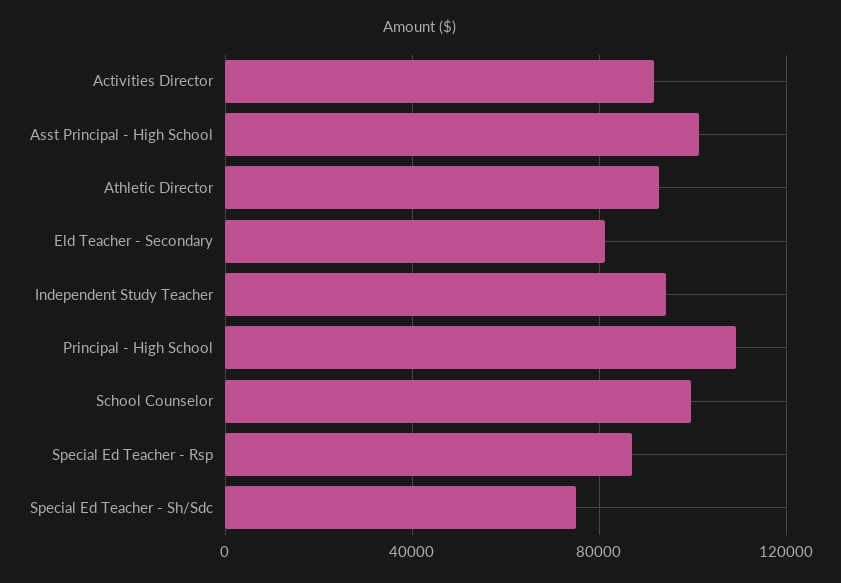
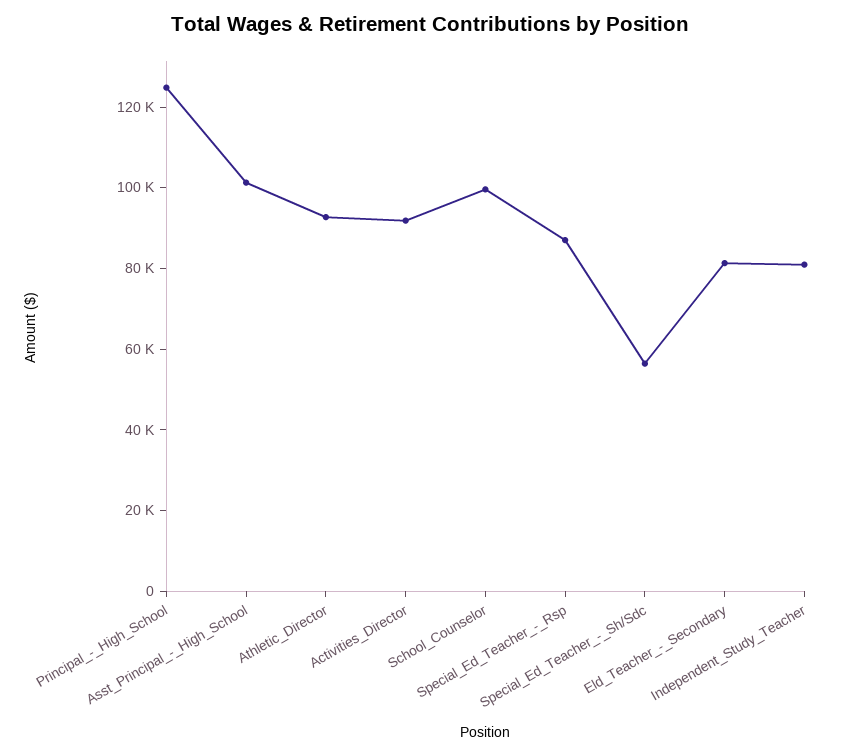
  {
    "Activities Director": 90000,
    "Asst Principal - High School": 100000,
    "Athletic Director": 95000,
    "Eld Teacher - Secondary": 80000,
-   "Independent Study Teacher": 95000,
+   "Independent Study Teacher": 80000,
-   "Principal - High School": 110000,
+   "Principal - High School": 125000,
    "School Counselor": 100000,
    "Special Ed Teacher - Rsp": 85000,
-   "Special Ed Teacher - Sh/Sdc": 75000
+   "Special Ed Teacher - Sh/Sdc": 55000
  }

